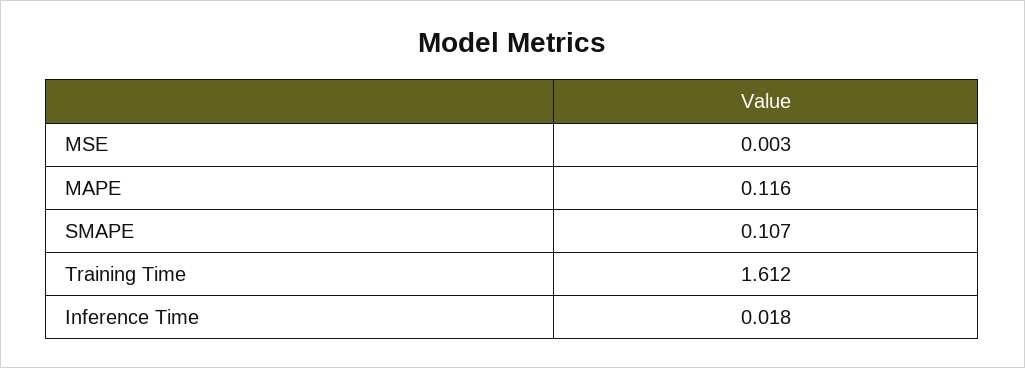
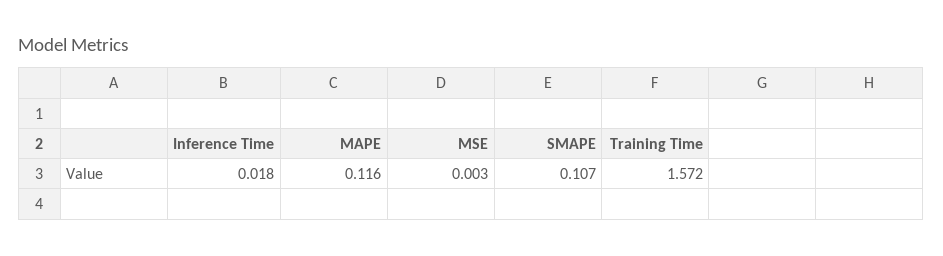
  {
    "MSE": 0.003,
    "MAPE": 0.116,
    "SMAPE": 0.107,
-   "Training Time": 1.612,
+   "Training Time": 1.572,
    "Inference Time": 0.018
  }

